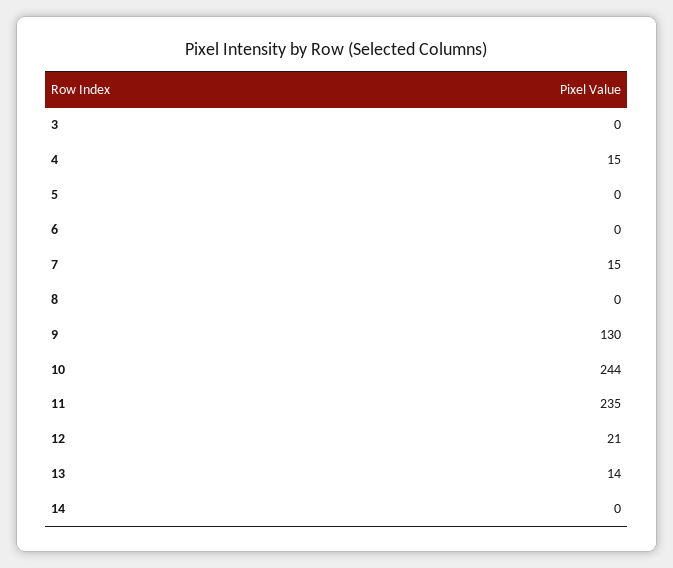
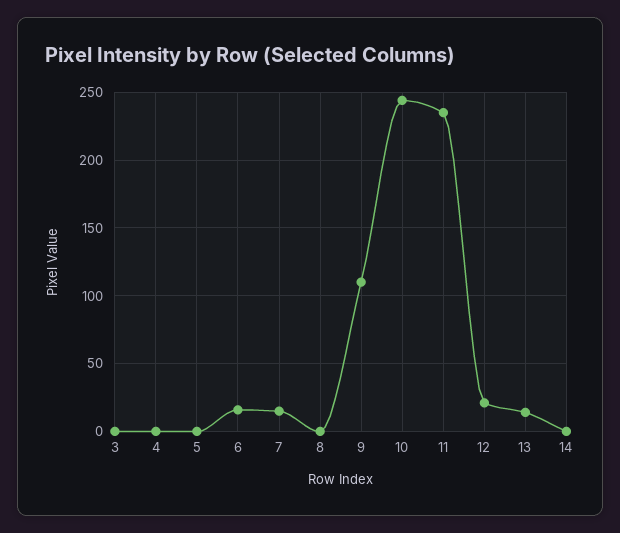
  {
    "3": 0,
-   "4": 15,
+   "4": 0,
    "5": 0,
-   "6": 0,
+   "6": 15,
    "7": 15,
    "8": 0,
-   "9": 130,
+   "9": 110,
    "10": 244,
    "11": 235,
    "12": 21,
    "13": 14,
    "14": 0
  }

